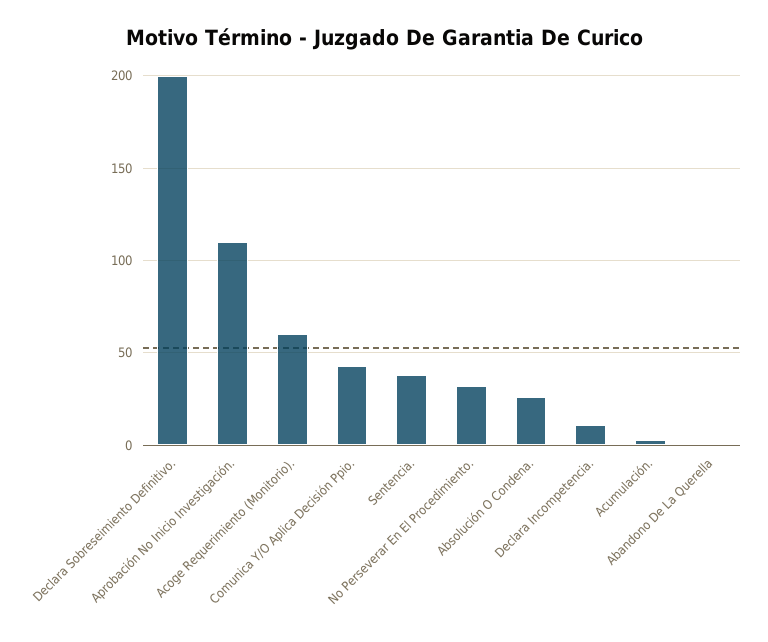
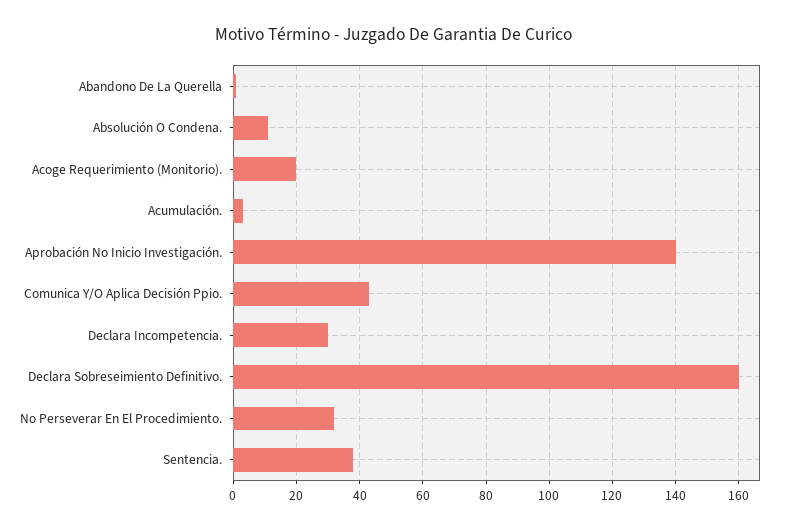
  {
-   "Declara Sobreseimiento Definitivo.": 200,
+   "Declara Sobreseimiento Definitivo.": 160,
-   "Aprobación No Inicio Investigación.": 110,
+   "Aprobación No Inicio Investigación.": 140,
-   "Acoge Requerimiento (Monitorio).": 60,
+   "Acoge Requerimiento (Monitorio).": 20,
    "Comunica Y/O Aplica Decisión Ppio.": 45,
    "Sentencia.": 40,
    "No Perseverar En El Procedimiento.": 30,
-   "Absolución O Condena.": 25,
+   "Absolución O Condena.": 10,
-   "Declara Incompetencia.": 10,
+   "Declara Incompetencia.": 30,
    "Acumulación.": 5,
    "Abandono De La Querella": 0
  }

